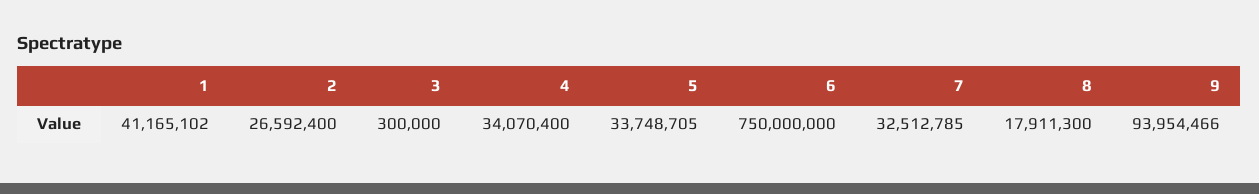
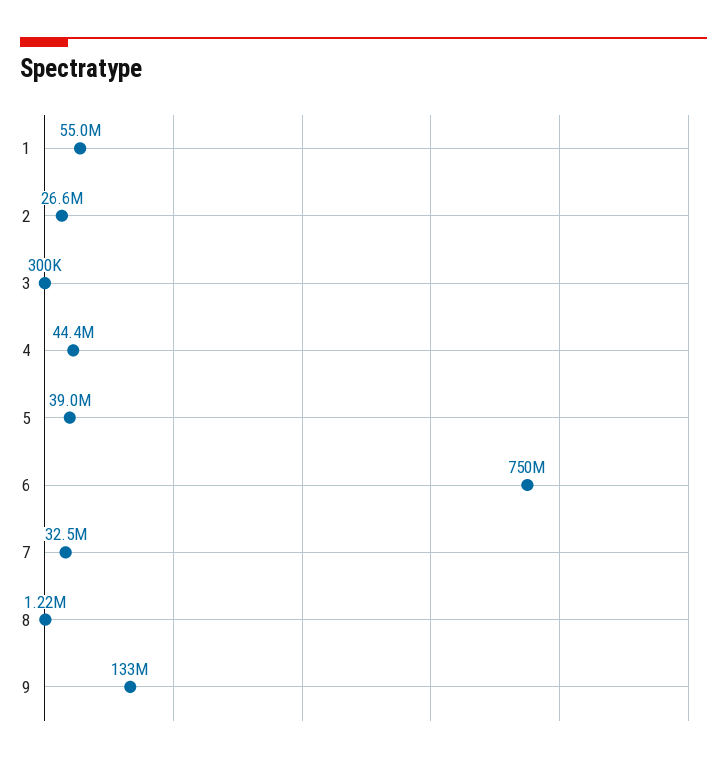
  {
-   "1": 41165102,
+   "1": 55000000,
    "2": 26592400,
    "3": 300000,
-   "4": 34070400,
+   "4": 44400000,
-   "5": 33748705,
+   "5": 39000000,
    "6": 750000000,
    "7": 32512785,
-   "8": 17911300,
+   "8": 1220000,
-   "9": 93954466
+   "9": 133000000
  }

